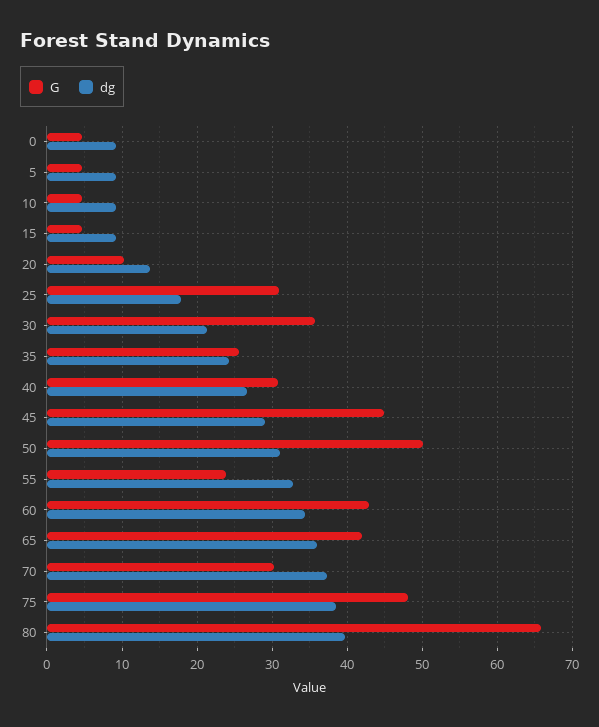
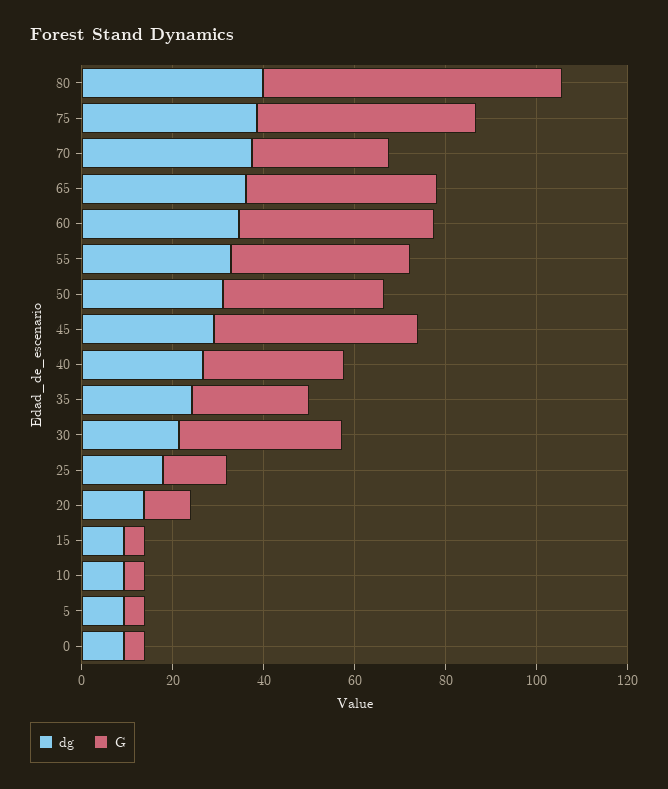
  {
    "G": {
      "0": 5,
      "5": 5,
      "10": 5,
      "15": 5,
      "20": 10,
-     "25": 31,
+     "25": 15,
      "30": 36,
      "35": 26,
      "40": 31,
      "45": 45,
-     "50": 50,
+     "50": 35,
-     "55": 24,
+     "55": 40,
      "60": 43,
      "65": 42,
      "70": 30,
      "75": 48,
      "80": 66
    },
    "dg": {
      "0": 9,
      "5": 9,
      "10": 9,
      "15": 9,
      "20": 14,
      "25": 18,
      "30": 21,
      "35": 24,
      "40": 27,
      "45": 29,
      "50": 31,
      "55": 33,
      "60": 34,
      "65": 36,
      "70": 37,
      "75": 39,
      "80": 40
    }
  }

